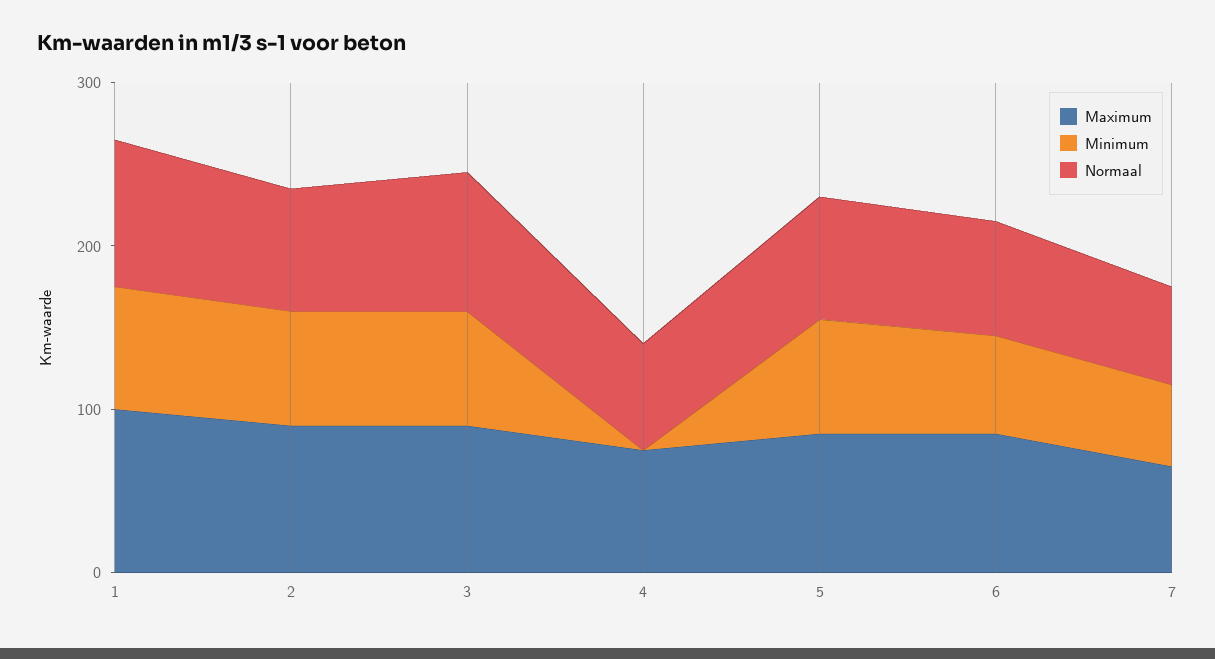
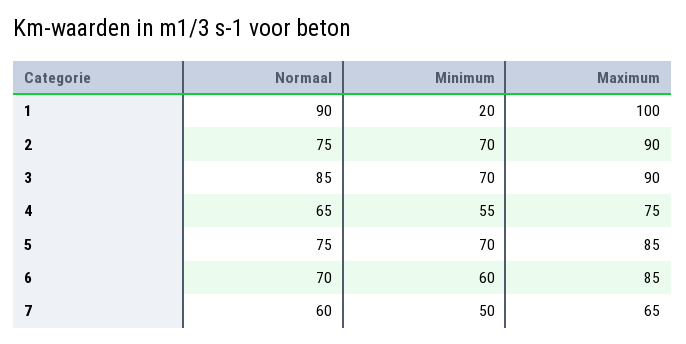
  {
    "Maximum": {
      "1": 100,
      "2": 90,
      "3": 90,
      "4": 75,
      "5": 85,
      "6": 85,
      "7": 65
    },
    "Minimum": {
-     "1": 80,
+     "1": 20,
      "2": 70,
      "3": 70,
-     "4": 0,
+     "4": 55,
      "5": 70,
      "6": 60,
      "7": 50
    },
    "Normaal": {
      "1": 90,
      "2": 75,
      "3": 85,
      "4": 65,
      "5": 75,
      "6": 70,
      "7": 60
    }
  }

